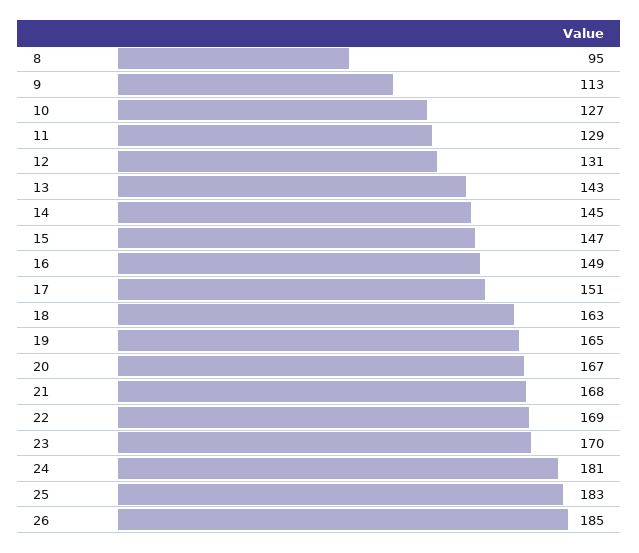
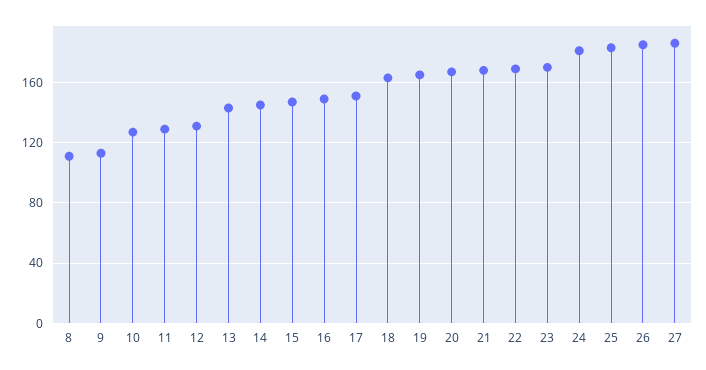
  {
-   "8": 95,
+   "8": 110,
    "9": 113,
    "10": 127,
    "11": 129,
    "12": 131,
    "13": 143,
    "14": 145,
    "15": 147,
    "16": 149,
    "17": 151,
    "18": 163,
    "19": 165,
    "20": 167,
    "21": 168,
    "22": 169,
    "23": 170,
    "24": 181,
    "25": 183,
-   "26": 185
+   "26": 185,
+   "27": 185
  }

